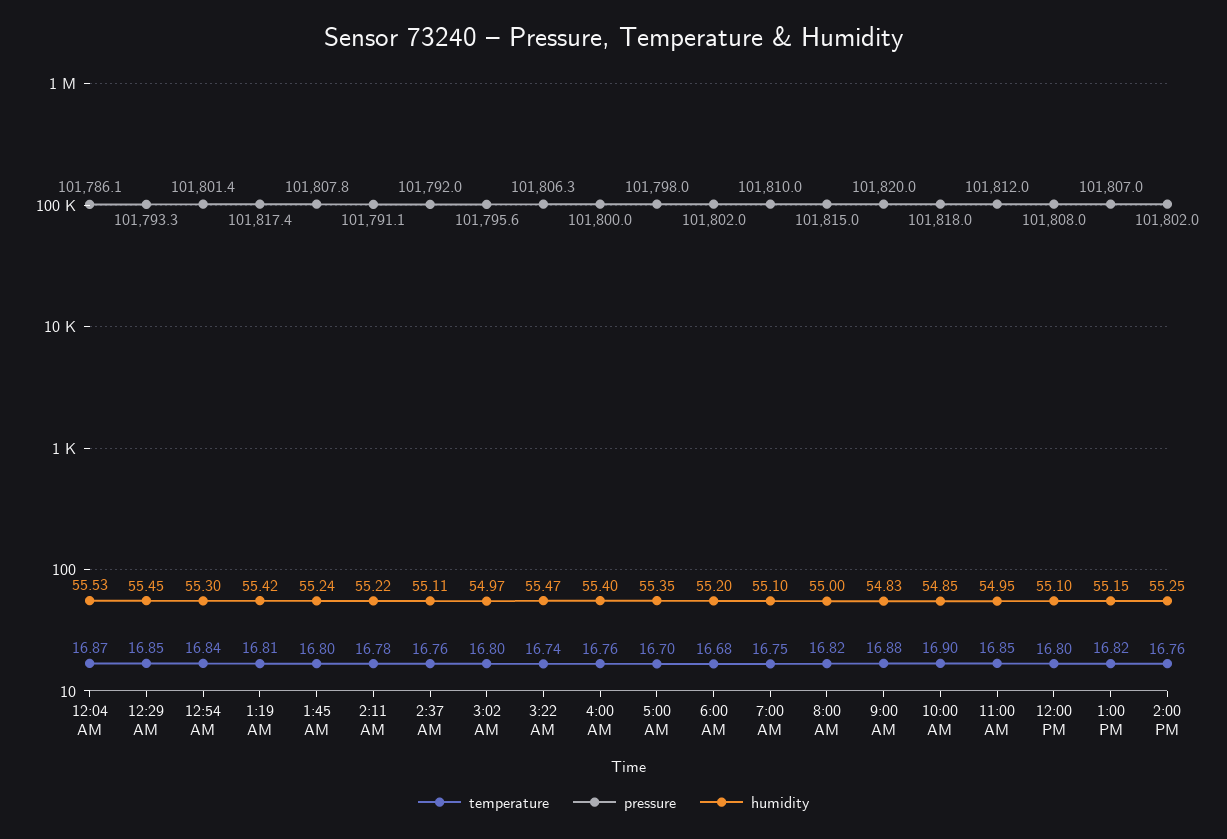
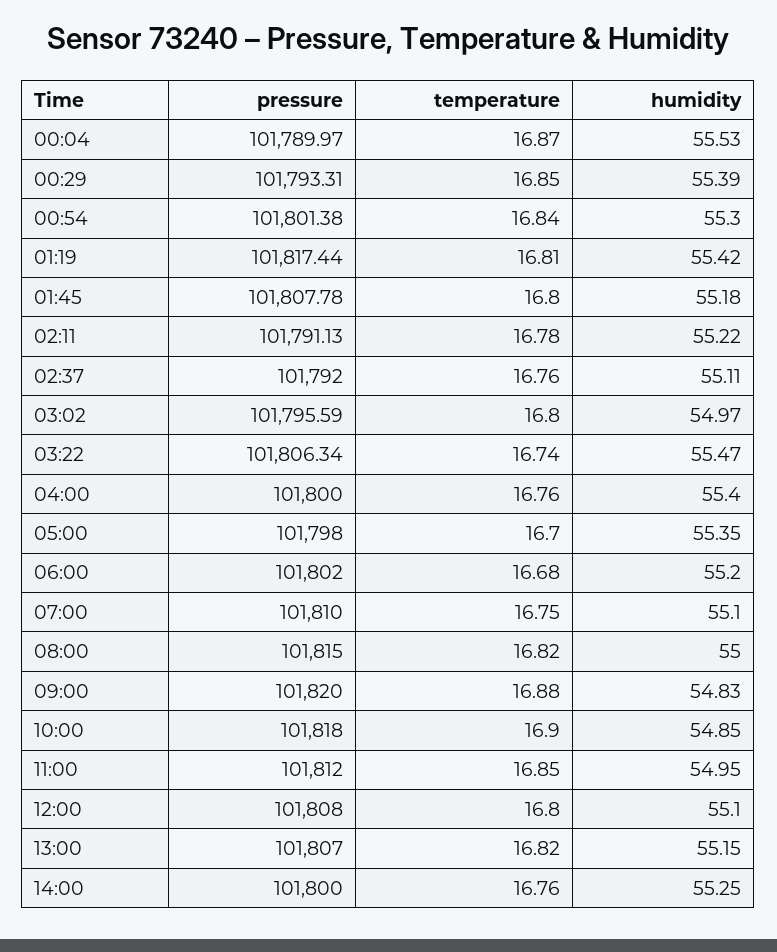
  {
    "temperature": {
      "12:04 AM": 16.87,
      "12:29 AM": 16.85,
      "12:54 AM": 16.84,
      "1:19 AM": 16.81,
      "1:45 AM": 16.8,
      "2:11 AM": 16.78,
      "2:37 AM": 16.76,
      "3:02 AM": 16.8,
      "3:22 AM": 16.74,
      "4:00 AM": 16.76,
      "5:00 AM": 16.7,
      "6:00 AM": 16.68,
      "7:00 AM": 16.75,
      "8:00 AM": 16.82,
      "9:00 AM": 16.88,
      "10:00 AM": 16.9,
      "11:00 AM": 16.85,
      "12:00 PM": 16.8,
      "1:00 PM": 16.82,
      "2:00 PM": 16.76
    },
    "pressure": {
-     "12:04 AM": 101786.1,
+     "12:04 AM": 101789.97,
      "12:29 AM": 101793.31,
      "12:54 AM": 101801.38,
      "1:19 AM": 101817.44,
      "1:45 AM": 101807.78,
      "2:11 AM": 101791.13,
      "2:37 AM": 101792,
      "3:02 AM": 101795.59,
      "3:22 AM": 101806.34,
      "4:00 AM": 101800,
      "5:00 AM": 101798,
      "6:00 AM": 101802,
      "7:00 AM": 101810,
      "8:00 AM": 101815,
      "9:00 AM": 101820,
      "10:00 AM": 101818,
      "11:00 AM": 101812,
      "12:00 PM": 101808,
      "1:00 PM": 101807,
-     "2:00 PM": 101802
+     "2:00 PM": 101800
    },
    "humidity": {
      "12:04 AM": 55.53,
-     "12:29 AM": 55.45,
+     "12:29 AM": 55.39,
      "12:54 AM": 55.3,
      "1:19 AM": 55.42,
-     "1:45 AM": 55.24,
+     "1:45 AM": 55.18,
      "2:11 AM": 55.22,
      "2:37 AM": 55.11,
      "3:02 AM": 54.97,
      "3:22 AM": 55.47,
      "4:00 AM": 55.4,
      "5:00 AM": 55.35,
      "6:00 AM": 55.2,
      "7:00 AM": 55.1,
      "8:00 AM": 55,
      "9:00 AM": 54.83,
      "10:00 AM": 54.85,
      "11:00 AM": 54.95,
      "12:00 PM": 55.1,
      "1:00 PM": 55.15,
      "2:00 PM": 55.25
    }
  }

